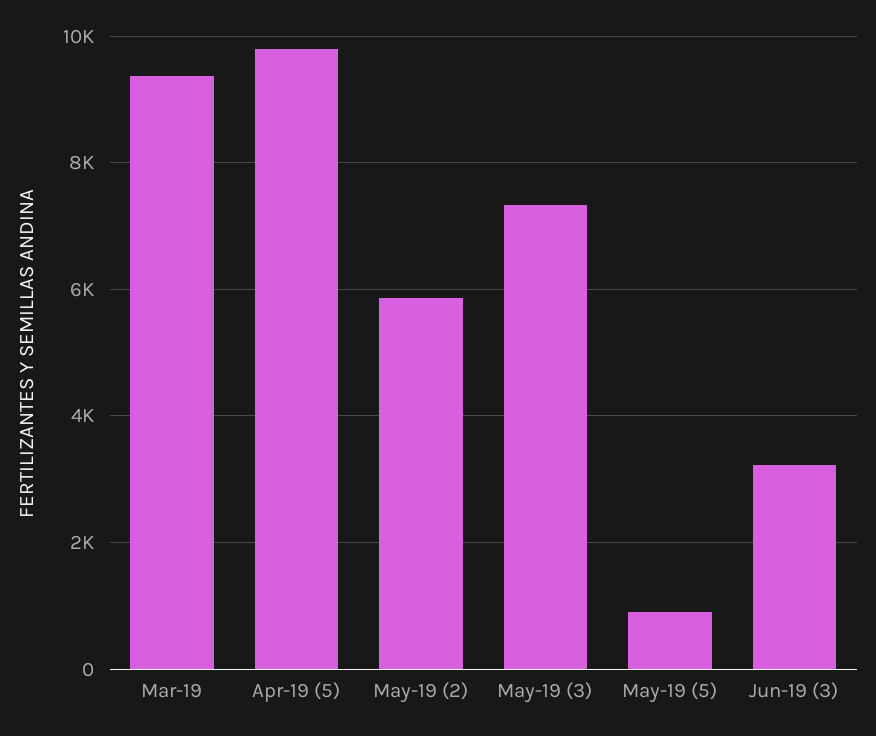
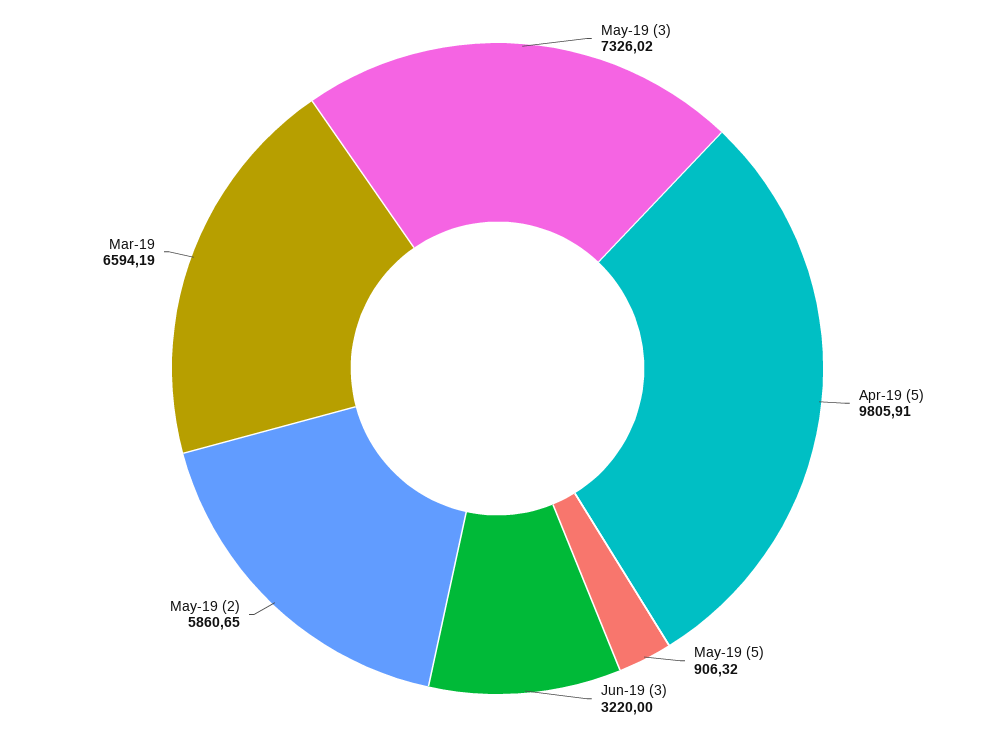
  {
-   "Mar-19": 9400,
+   "Mar-19": 6594.19,
    "Apr-19 (5)": 9805.91,
    "May-19 (2)": 5860.65,
    "May-19 (3)": 7326.02,
    "May-19 (5)": 906.32,
    "Jun-19 (3)": 3220
  }

